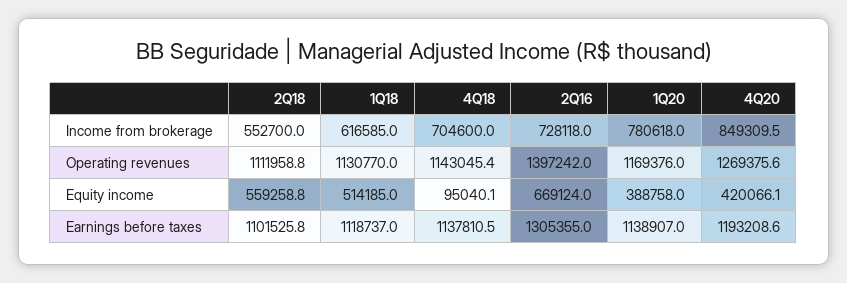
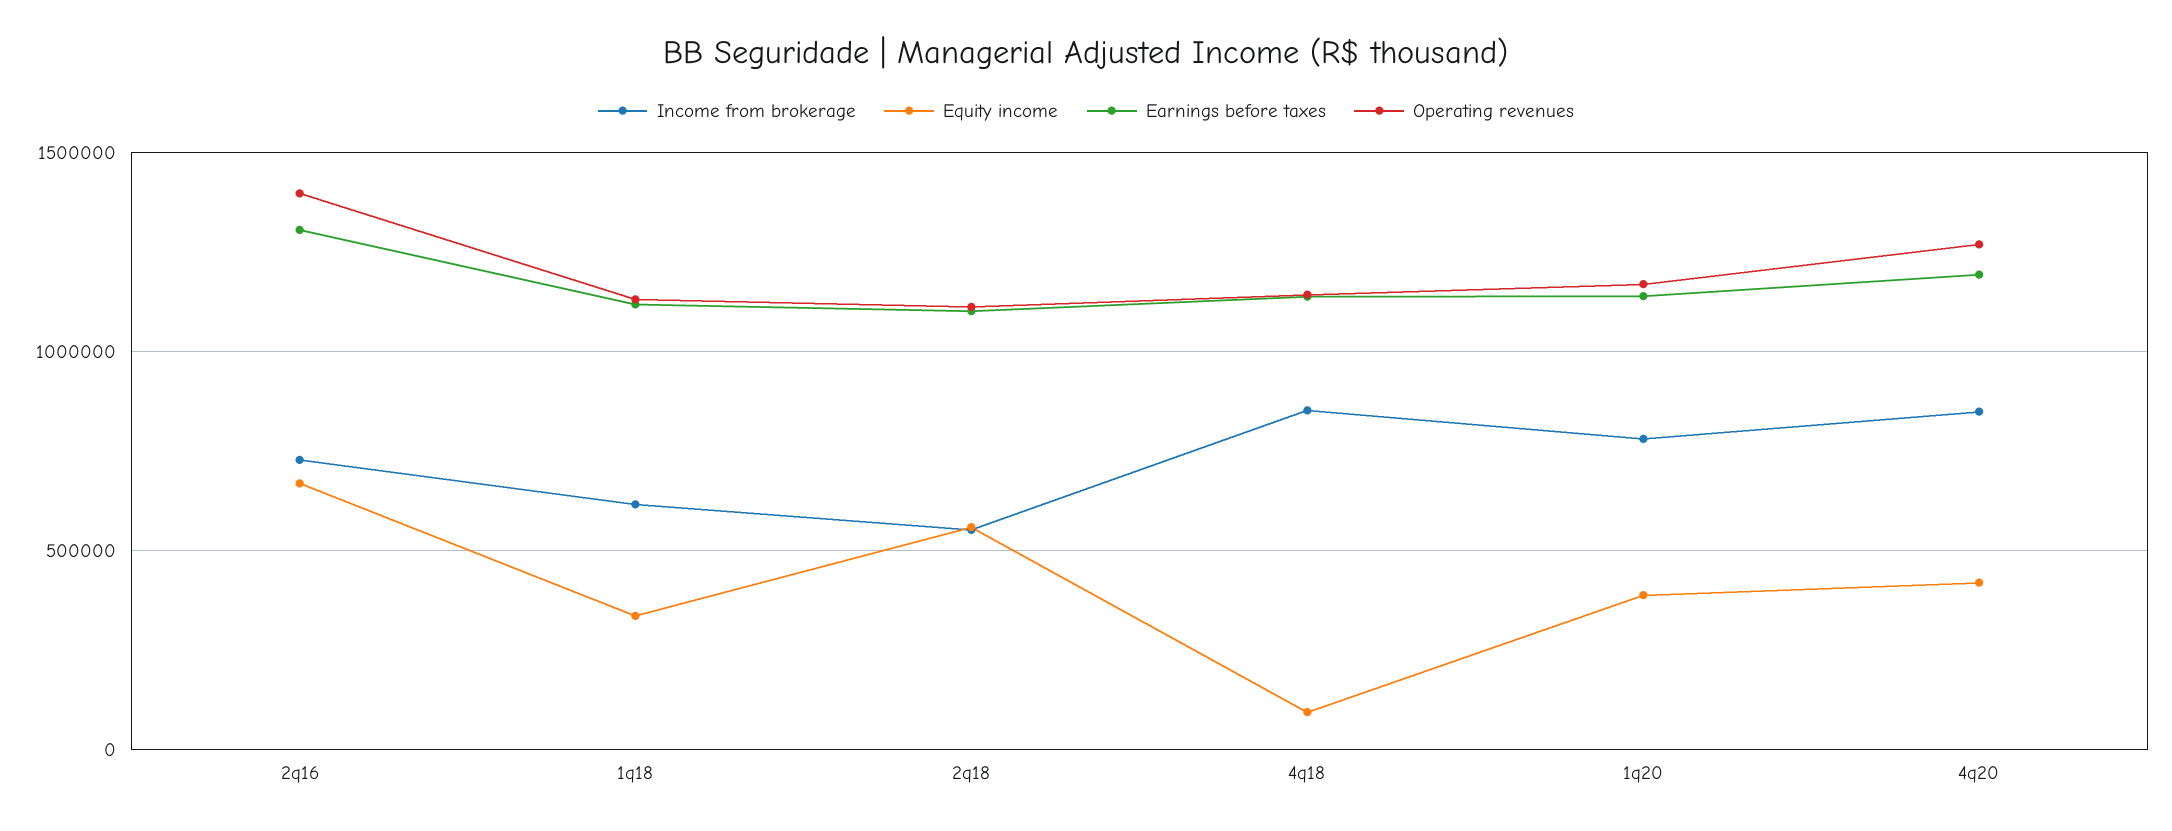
  {
    "Income from brokerage": {
      "2Q18": 552700,
      "1Q18": 616585,
-     "4Q18": 704600,
+     "4Q18": 850000,
      "2Q16": 728118,
      "1Q20": 780618,
      "4Q20": 849309.5
    },
    "Operating revenues": {
      "2Q18": 1111958.8,
      "1Q18": 1130770,
      "4Q18": 1143045.4,
      "2Q16": 1397242,
      "1Q20": 1169376,
      "4Q20": 1269375.6
    },
    "Equity income": {
      "2Q18": 559258.8,
-     "1Q18": 514185,
+     "1Q18": 350000,
      "4Q18": 95040.1,
      "2Q16": 669124,
      "1Q20": 388758,
      "4Q20": 420066.1
    },
    "Earnings before taxes": {
      "2Q18": 1101525.8,
      "1Q18": 1118737,
      "4Q18": 1137810.5,
      "2Q16": 1305355,
      "1Q20": 1138907,
      "4Q20": 1193208.6
    }
  }

